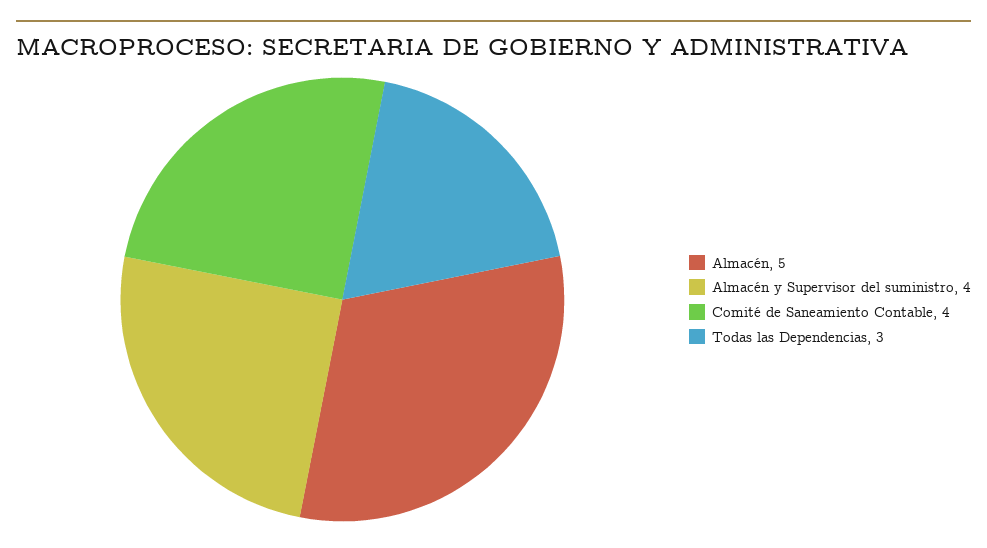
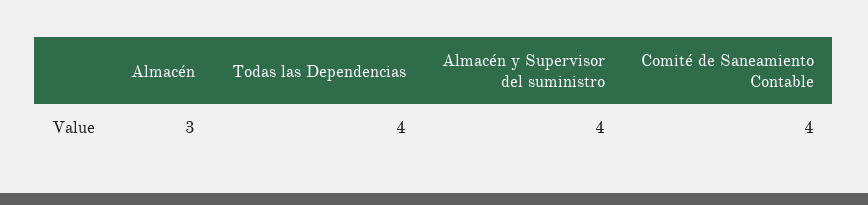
  {
-   "Almacén": 5,
+   "Almacén": 3,
    "Almacén y Supervisor del suministro": 4,
    "Comité de Saneamiento Contable": 4,
-   "Todas las Dependencias": 3
+   "Todas las Dependencias": 4
  }

